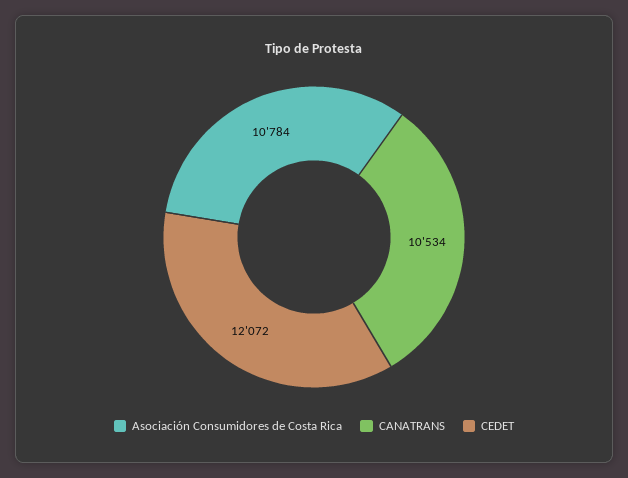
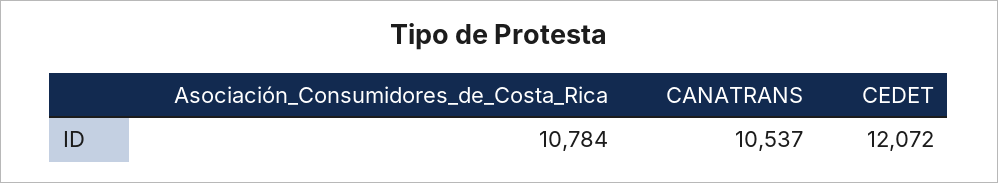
  {
    "Asociación Consumidores de Costa Rica": 10784,
-   "CANATRANS": 10534,
+   "CANATRANS": 10537,
    "CEDET": 12072
  }

